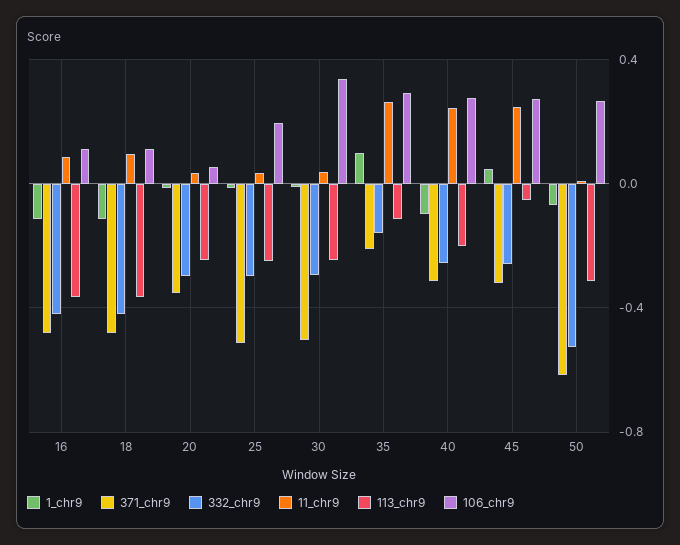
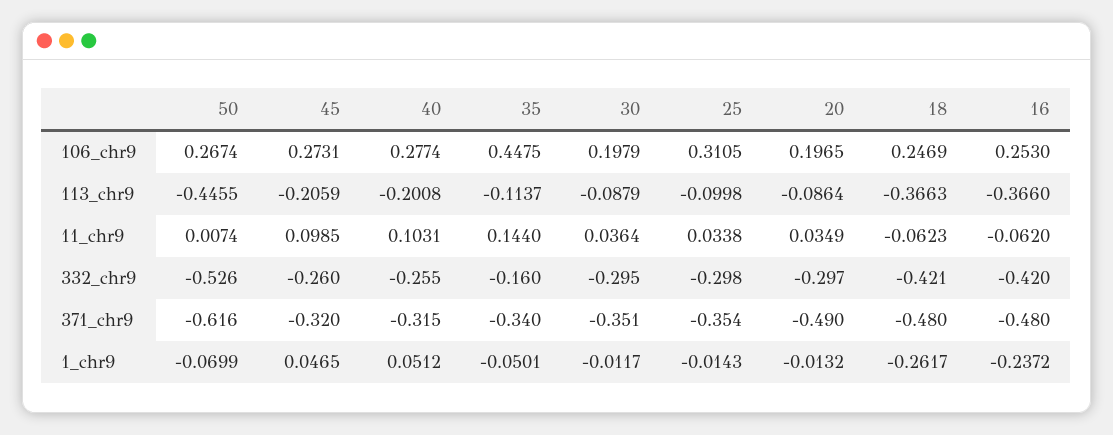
  {
    "1_chr9": {
-     "16": -0.1,
+     "16": -0.2372,
-     "18": -0.1,
+     "18": -0.2617,
      "20": -0.0132,
      "25": -0.0143,
      "30": -0.0117,
-     "35": 0.1,
+     "35": -0.0501,
-     "40": -0.1,
+     "40": 0.0512,
      "45": 0.0465,
      "50": -0.0699
    },
    "371_chr9": {
      "16": -0.48,
      "18": -0.48,
-     "20": -0.35,
+     "20": -0.49,
-     "25": -0.5,
+     "25": -0.354,
-     "30": -0.5,
+     "30": -0.351,
-     "35": -0.2,
+     "35": -0.34,
      "40": -0.315,
      "45": -0.32,
      "50": -0.616
    },
    "332_chr9": {
      "16": -0.42,
      "18": -0.421,
      "20": -0.297,
      "25": -0.298,
      "30": -0.295,
      "35": -0.16,
      "40": -0.255,
      "45": -0.26,
      "50": -0.526
    },
    "11_chr9": {
-     "16": 0.1,
+     "16": -0.062,
-     "18": 0.1,
+     "18": -0.0623,
      "20": 0.0349,
      "25": 0.0338,
      "30": 0.0364,
-     "35": 0.25,
+     "35": 0.144,
-     "40": 0.25,
+     "40": 0.1031,
-     "45": 0.25,
+     "45": 0.0985,
      "50": 0.0074
    },
    "113_chr9": {
      "16": -0.366,
      "18": -0.3663,
-     "20": -0.25,
+     "20": -0.0864,
-     "25": -0.25,
+     "25": -0.0998,
-     "30": -0.25,
+     "30": -0.0879,
      "35": -0.1137,
      "40": -0.2008,
-     "45": -0.05,
+     "45": -0.2059,
-     "50": -0.3
+     "50": -0.4455
    },
    "106_chr9": {
-     "16": 0.1,
+     "16": 0.253,
-     "18": 0.1,
+     "18": 0.2469,
-     "20": 0.05,
+     "20": 0.1965,
-     "25": 0.2,
+     "25": 0.3105,
-     "30": 0.35,
+     "30": 0.1979,
-     "35": 0.3,
+     "35": 0.4475,
      "40": 0.2774,
      "45": 0.2731,
      "50": 0.2674
    }
  }

